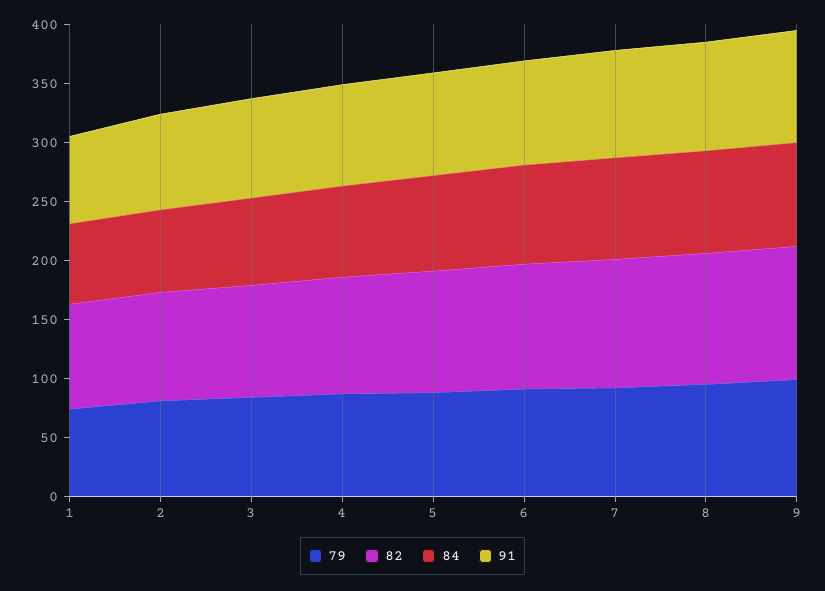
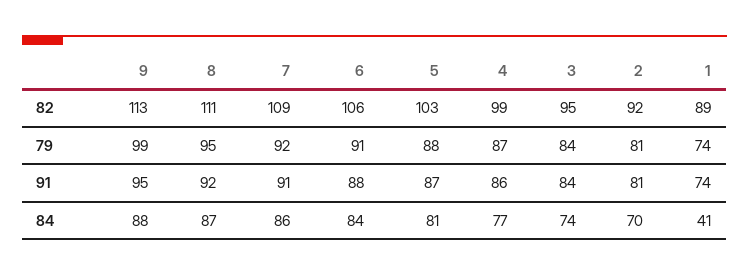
  {
    "79": {
      "1": 74,
      "2": 81,
      "3": 84,
      "4": 87,
      "5": 88,
      "6": 91,
      "7": 92,
      "8": 95,
      "9": 99
    },
    "82": {
      "1": 89,
      "2": 92,
      "3": 95,
      "4": 99,
      "5": 103,
      "6": 106,
      "7": 109,
      "8": 111,
      "9": 113
    },
    "84": {
-     "1": 70,
+     "1": 41,
      "2": 70,
      "3": 74,
      "4": 77,
      "5": 81,
      "6": 84,
      "7": 86,
      "8": 87,
      "9": 88
    },
    "91": {
      "1": 74,
      "2": 81,
      "3": 84,
      "4": 86,
      "5": 87,
      "6": 88,
      "7": 91,
      "8": 92,
      "9": 95
    }
  }

